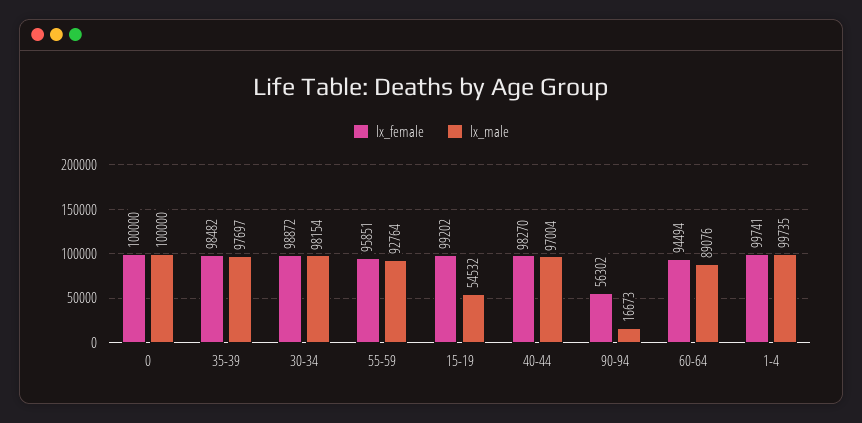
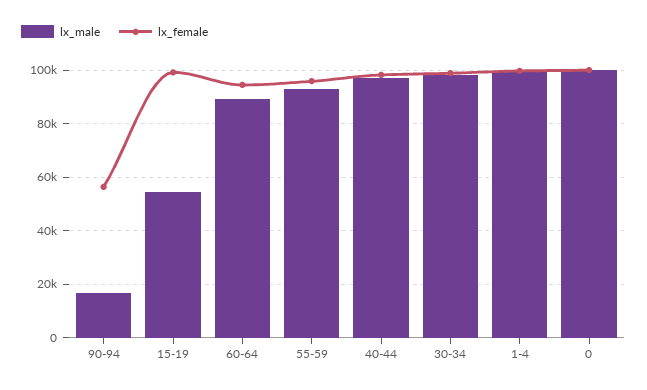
  {
    "lx_female": {
      "0": 100000,
-     "35-39": 98482,
      "30-34": 98872,
      "55-59": 95851,
      "15-19": 99202,
      "40-44": 98270,
      "90-94": 56302,
      "60-64": 94494,
      "1-4": 99741
    },
    "lx_male": {
      "0": 100000,
-     "35-39": 97697,
      "30-34": 98154,
      "55-59": 92764,
      "15-19": 54532,
      "40-44": 97004,
      "90-94": 16673,
      "60-64": 89076,
      "1-4": 99735
    }
  }

